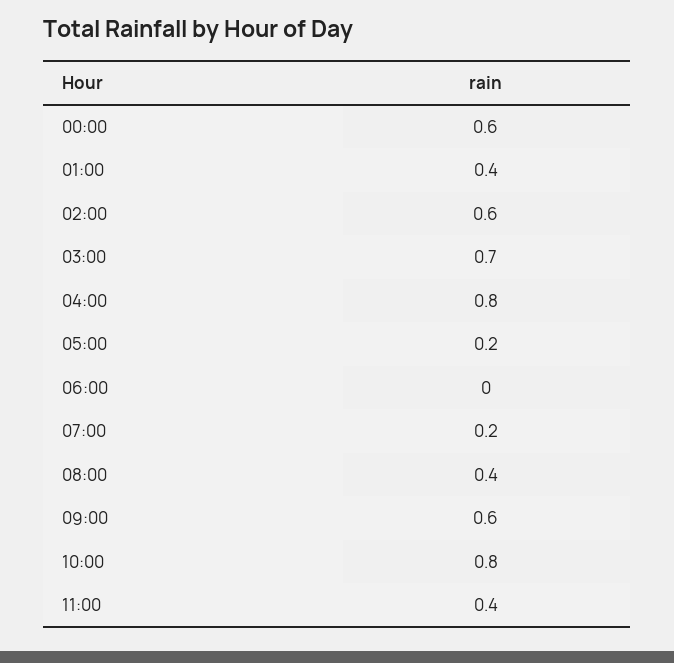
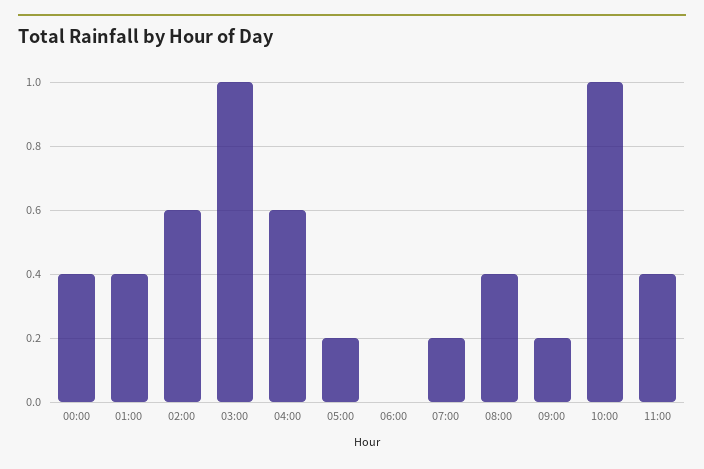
  {
-   "00:00": 0.6,
+   "00:00": 0.4,
    "01:00": 0.4,
    "02:00": 0.6,
-   "03:00": 0.7,
+   "03:00": 1,
-   "04:00": 0.8,
+   "04:00": 0.6,
    "05:00": 0.2,
    "06:00": 0,
    "07:00": 0.2,
    "08:00": 0.4,
-   "09:00": 0.6,
+   "09:00": 0.2,
-   "10:00": 0.8,
+   "10:00": 1,
    "11:00": 0.4
  }

